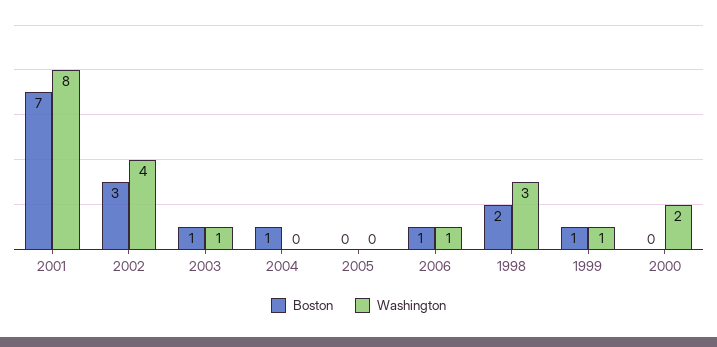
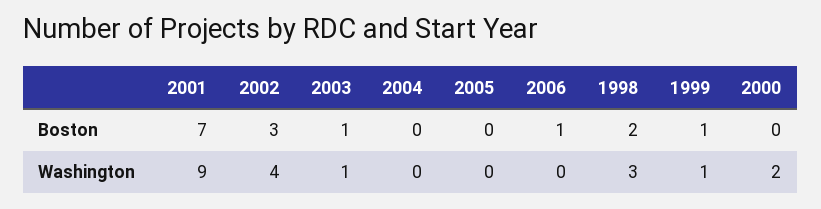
  {
    "Boston": {
      "2001": 7,
      "2002": 3,
      "2003": 1,
-     "2004": 1,
+     "2004": 0,
      "2005": 0,
      "2006": 1,
      "1998": 2,
      "1999": 1,
      "2000": 0
    },
    "Washington": {
-     "2001": 8,
+     "2001": 9,
      "2002": 4,
      "2003": 1,
      "2004": 0,
      "2005": 0,
-     "2006": 1,
+     "2006": 0,
      "1998": 3,
      "1999": 1,
      "2000": 2
    }
  }

